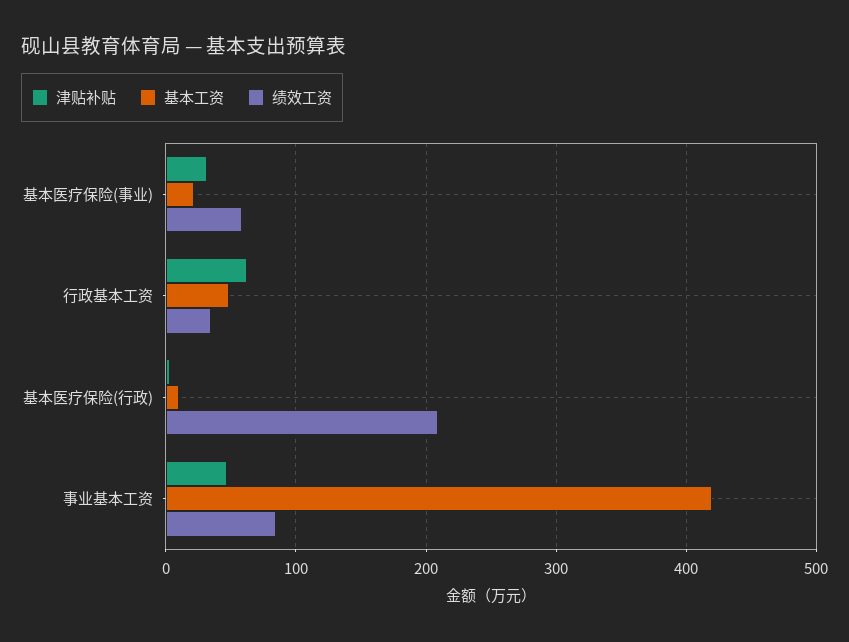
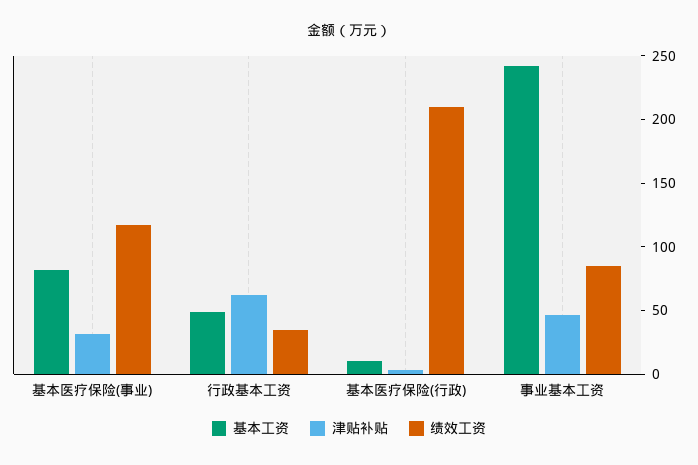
  {
    "津贴补贴": {
      "基本医疗保险(事业)": 30,
      "行政基本工资": 60,
      "基本医疗保险(行政)": 0,
      "事业基本工资": 50
    },
    "基本工资": {
-     "基本医疗保险(事业)": 20,
+     "基本医疗保险(事业)": 80,
      "行政基本工资": 50,
      "基本医疗保险(行政)": 10,
-     "事业基本工资": 420
+     "事业基本工资": 240
    },
    "绩效工资": {
-     "基本医疗保险(事业)": 60,
+     "基本医疗保险(事业)": 120,
      "行政基本工资": 40,
      "基本医疗保险(行政)": 210,
      "事业基本工资": 80
    }
  }

